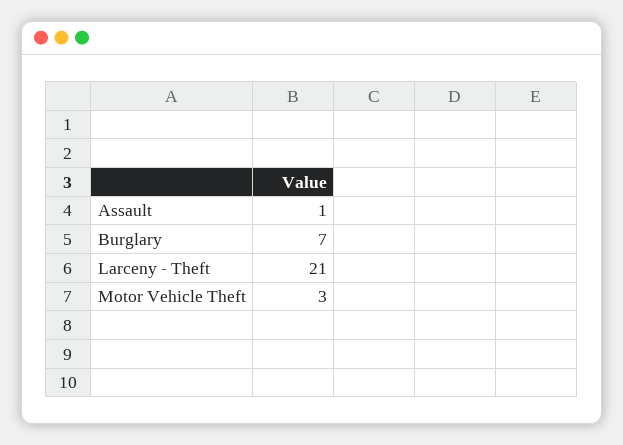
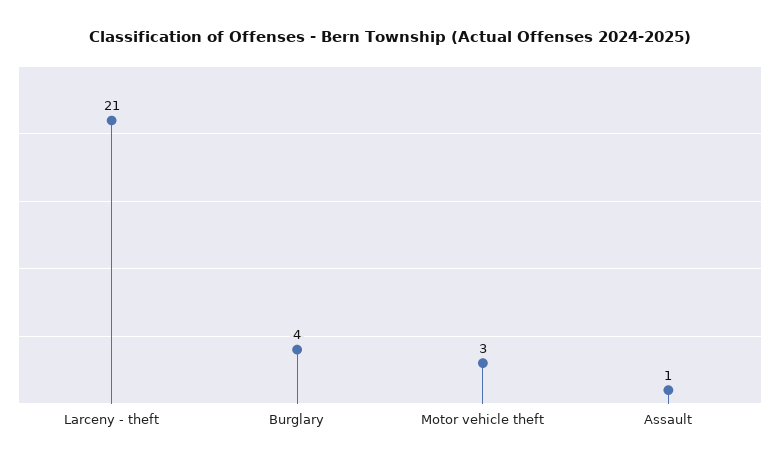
  {
    "Assault": 1,
-   "Burglary": 7,
+   "Burglary": 4,
    "Larceny - Theft": 21,
    "Motor Vehicle Theft": 3
  }

